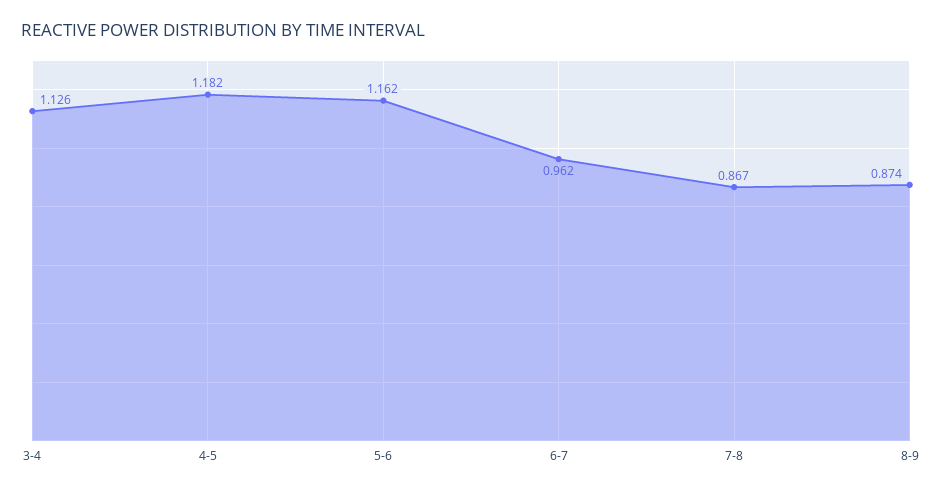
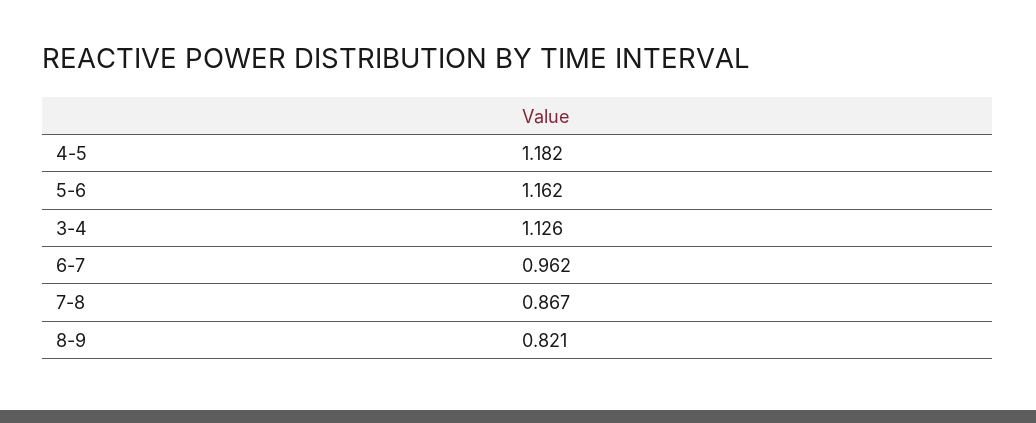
  {
    "3-4": 1.126,
    "4-5": 1.182,
    "5-6": 1.162,
    "6-7": 0.962,
    "7-8": 0.867,
-   "8-9": 0.874
+   "8-9": 0.821
  }

